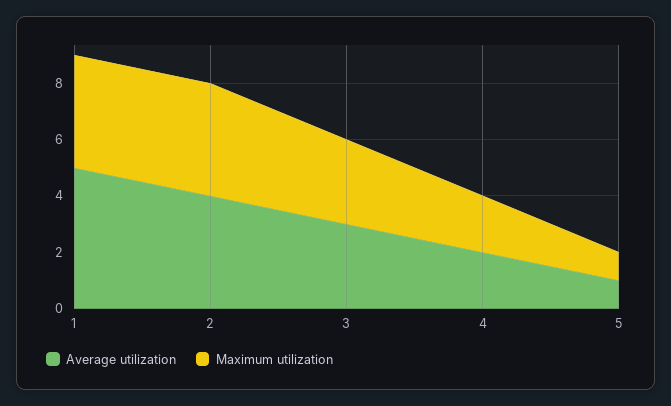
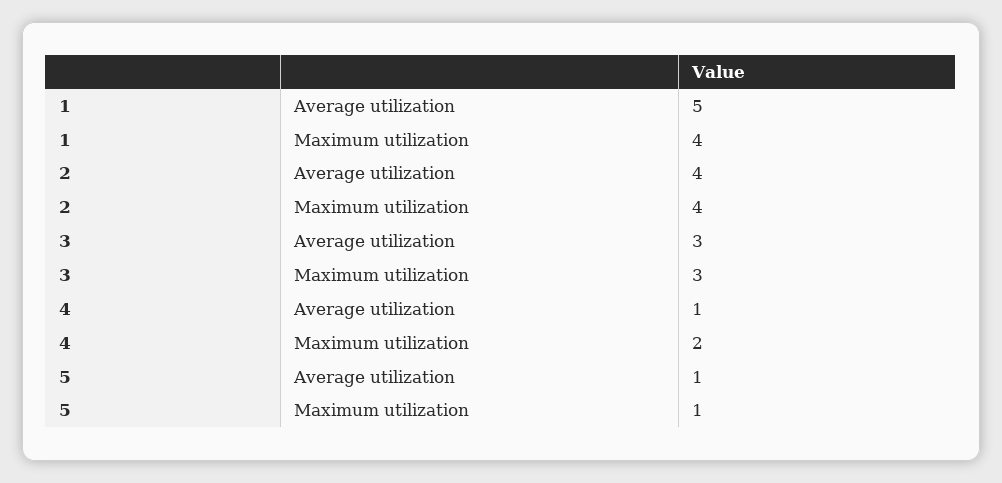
  {
    "Average utilization": {
      "1": 5,
      "2": 4,
      "3": 3,
-     "4": 2,
+     "4": 1,
      "5": 1
    },
    "Maximum utilization": {
      "1": 4,
      "2": 4,
      "3": 3,
      "4": 2,
      "5": 1
    }
  }

